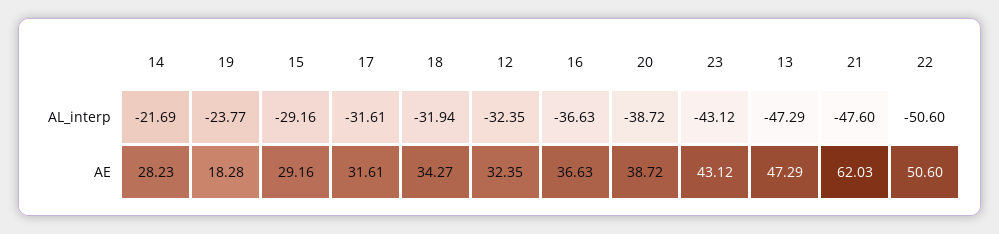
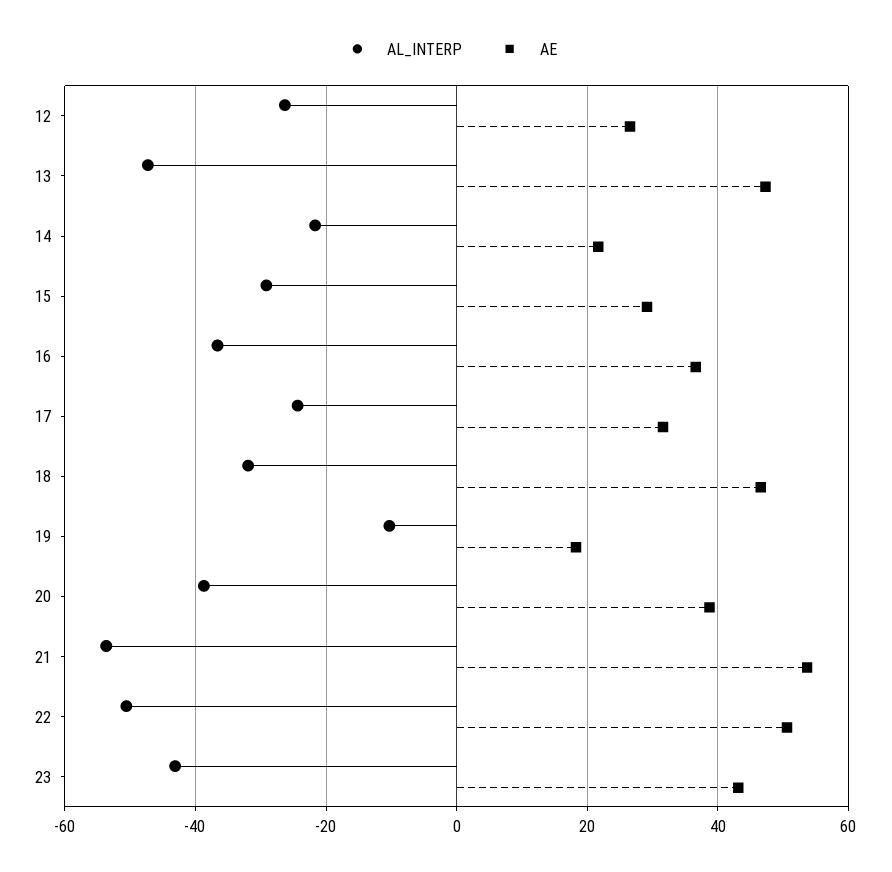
  {
    "AL_interp": {
      "14": -21.69,
-     "19": -23.77,
+     "19": -10,
      "15": -29.16,
-     "17": -31.61,
+     "17": -24,
      "18": -31.94,
-     "12": -32.35,
+     "12": -26,
      "16": -36.63,
      "20": -38.72,
      "23": -43.12,
      "13": -47.29,
-     "21": -47.6,
+     "21": -54,
      "22": -50.6
    },
    "AE": {
-     "14": 28.23,
+     "14": 22,
      "19": 18.28,
      "15": 29.16,
      "17": 31.61,
-     "18": 34.27,
+     "18": 46,
-     "12": 32.35,
+     "12": 26,
      "16": 36.63,
      "20": 38.72,
      "23": 43.12,
      "13": 47.29,
-     "21": 62.03,
+     "21": 54,
      "22": 50.6
    }
  }

